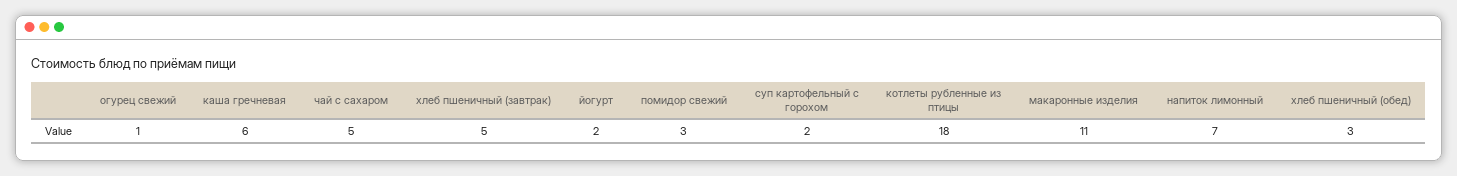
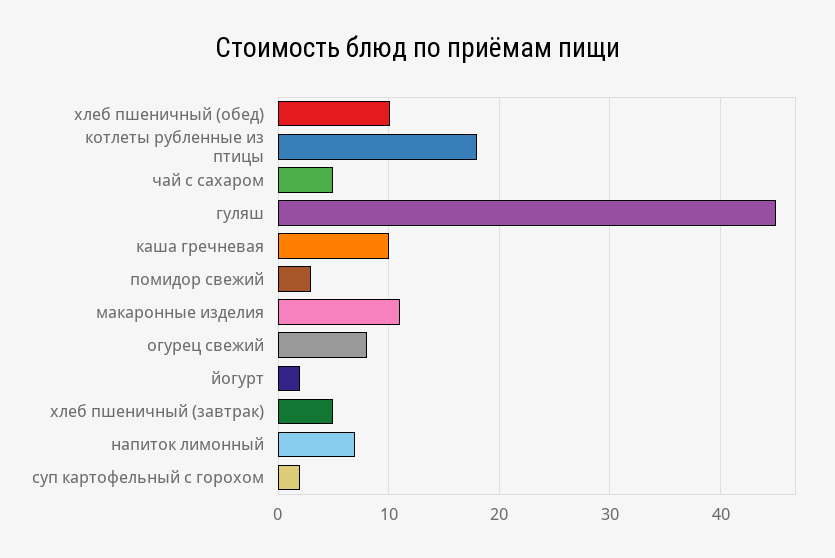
  {
-   "огурец свежий": 1,
+   "огурец свежий": 8,
-   "каша гречневая": 6,
+   "каша гречневая": 10,
    "чай с сахаром": 5,
    "хлеб пшеничный (завтрак)": 5,
    "йогурт": 2,
    "помидор свежий": 3,
    "суп картофельный с горохом": 2,
    "котлеты рубленные из птицы": 18,
    "макаронные изделия": 11,
    "напиток лимонный": 7,
-   "хлеб пшеничный (обед)": 3
+   "хлеб пшеничный (обед)": 10,
+   "гуляш": 45
  }

